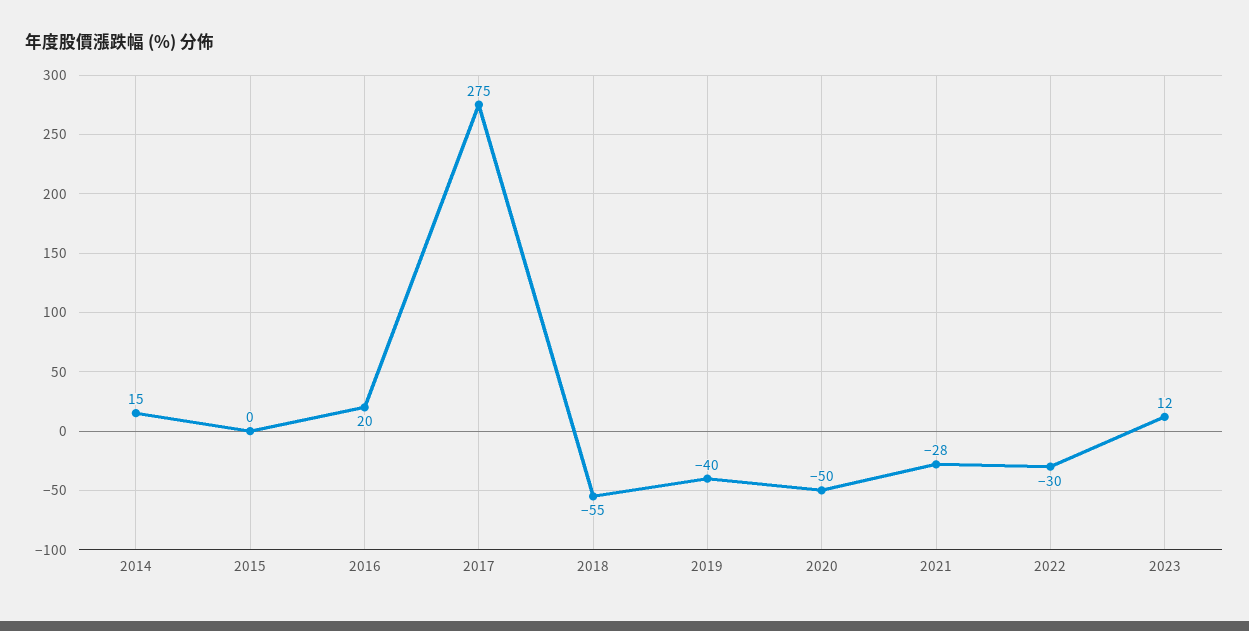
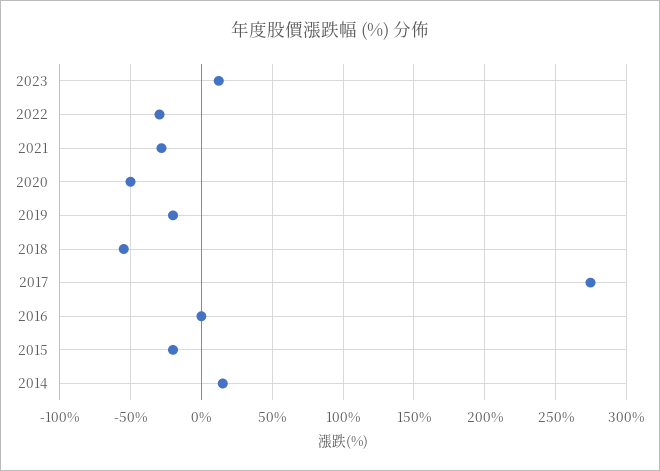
  {
    "2014": 15,
-   "2015": 0,
+   "2015": -20,
-   "2016": 20,
+   "2016": 0,
    "2017": 275,
    "2018": -55,
-   "2019": -40,
+   "2019": -20,
    "2020": -50,
    "2021": -28,
    "2022": -30,
    "2023": 12
  }

